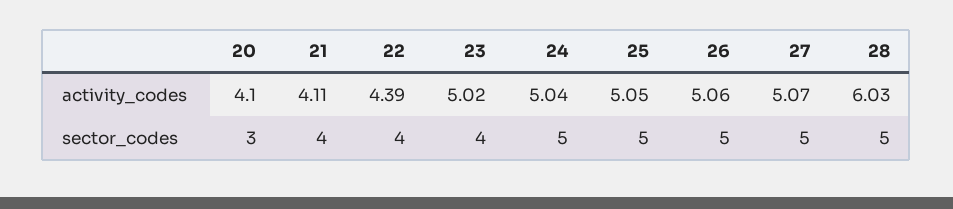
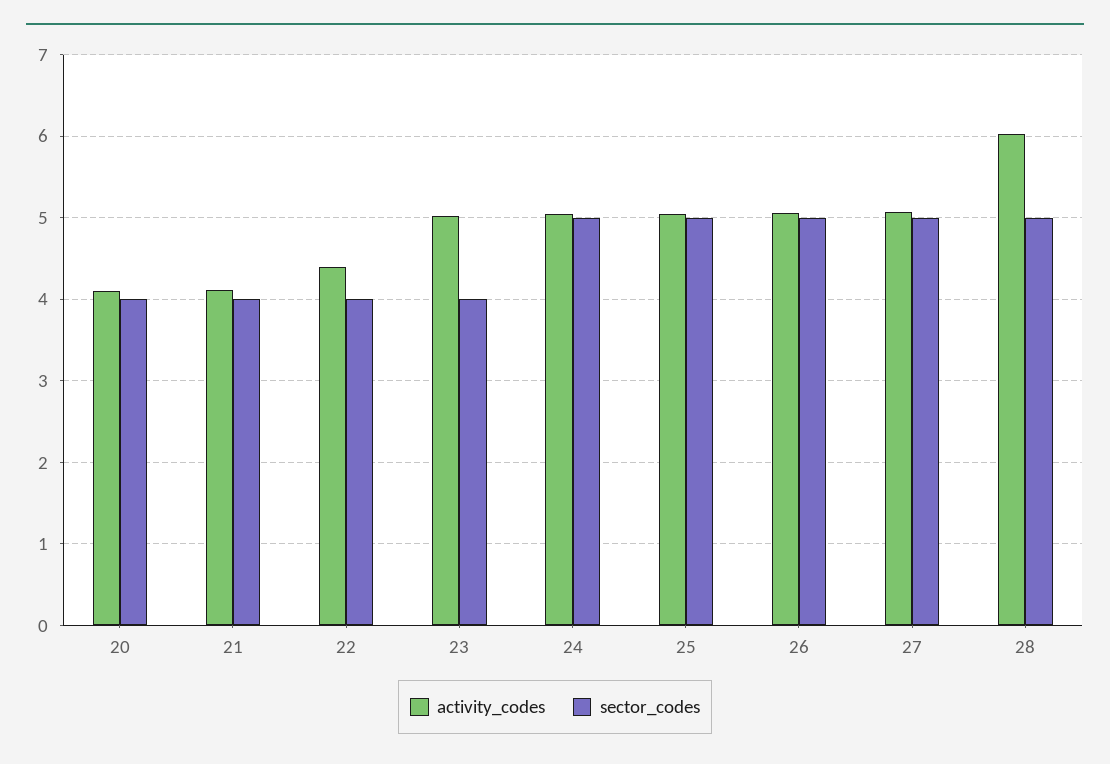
  {
    "activity_codes": {
      "20": 4.1,
      "21": 4.11,
      "22": 4.39,
      "23": 5.02,
      "24": 5.04,
      "25": 5.05,
      "26": 5.06,
      "27": 5.07,
      "28": 6.03
    },
    "sector_codes": {
-     "20": 3,
+     "20": 4,
      "21": 4,
      "22": 4,
      "23": 4,
      "24": 5,
      "25": 5,
      "26": 5,
      "27": 5,
      "28": 5
    }
  }

